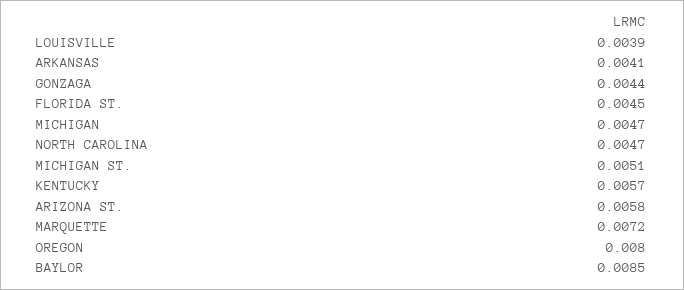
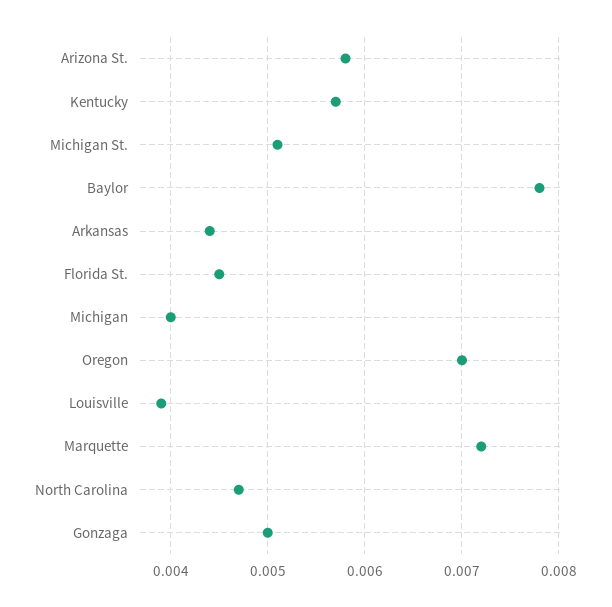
  {
    "LOUISVILLE": 0.0039,
-   "ARKANSAS": 0.0041,
+   "ARKANSAS": 0.0044,
-   "GONZAGA": 0.0044,
+   "GONZAGA": 0.005,
    "FLORIDA ST.": 0.0045,
-   "MICHIGAN": 0.0047,
+   "MICHIGAN": 0.004,
    "NORTH CAROLINA": 0.0047,
    "MICHIGAN ST.": 0.0051,
    "KENTUCKY": 0.0057,
    "ARIZONA ST.": 0.0058,
    "MARQUETTE": 0.0072,
-   "OREGON": 0.008,
+   "OREGON": 0.007,
-   "BAYLOR": 0.0085
+   "BAYLOR": 0.0078
  }

